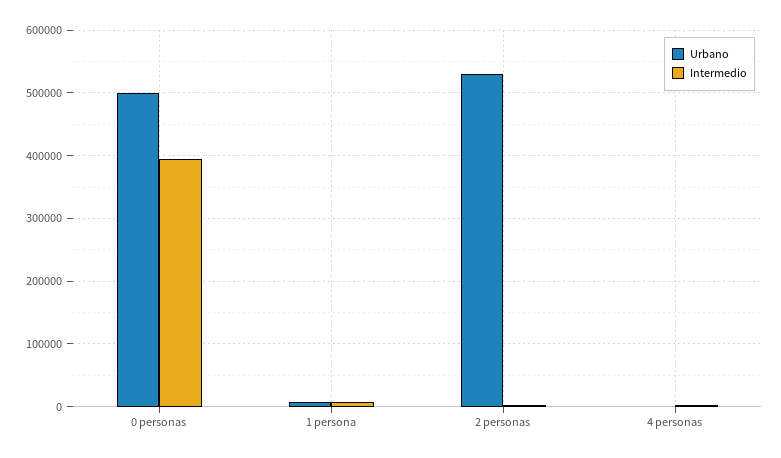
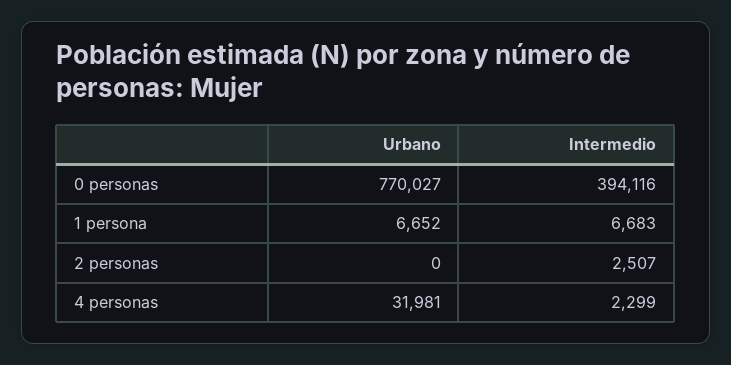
  {
    "Urbano": {
-     "0 personas": 500000,
+     "0 personas": 770027,
      "1 persona": 6652,
-     "2 personas": 530000,
+     "2 personas": 0,
-     "4 personas": 0
+     "4 personas": 31981
    },
    "Intermedio": {
      "0 personas": 394116,
      "1 persona": 6683,
      "2 personas": 2507,
      "4 personas": 2299
    }
  }

